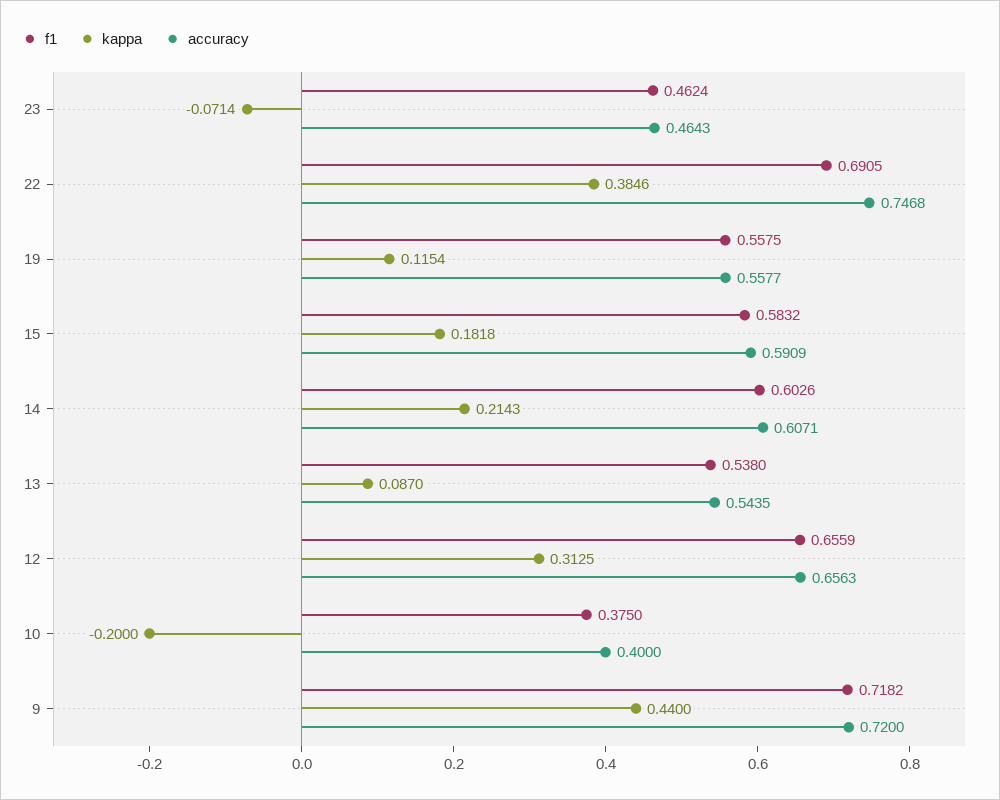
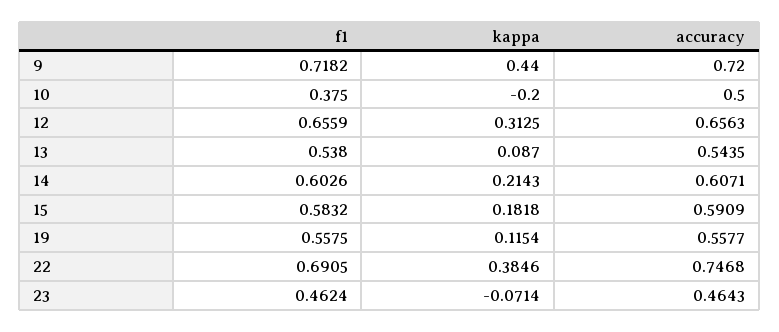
  {
    "f1": {
      "23": 0.4624,
      "22": 0.6905,
      "19": 0.5575,
      "15": 0.5832,
      "14": 0.6026,
      "13": 0.538,
      "12": 0.6559,
      "10": 0.375,
      "9": 0.7182
    },
    "kappa": {
      "23": -0.0714,
      "22": 0.3846,
      "19": 0.1154,
      "15": 0.1818,
      "14": 0.2143,
      "13": 0.087,
      "12": 0.3125,
      "10": -0.2,
      "9": 0.44
    },
    "accuracy": {
      "23": 0.4643,
      "22": 0.7468,
      "19": 0.5577,
      "15": 0.5909,
      "14": 0.6071,
      "13": 0.5435,
      "12": 0.6563,
-     "10": 0.4,
+     "10": 0.5,
      "9": 0.72
    }
  }

